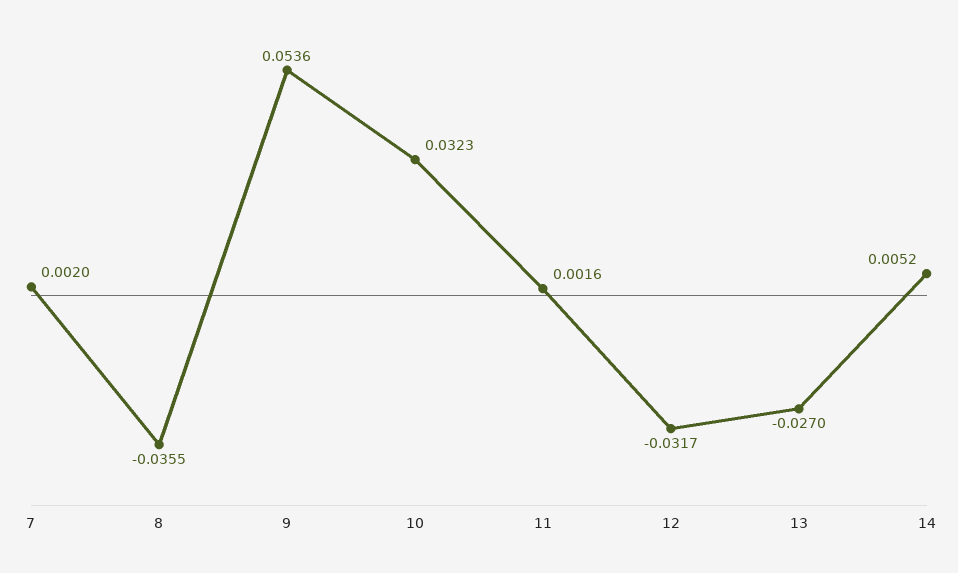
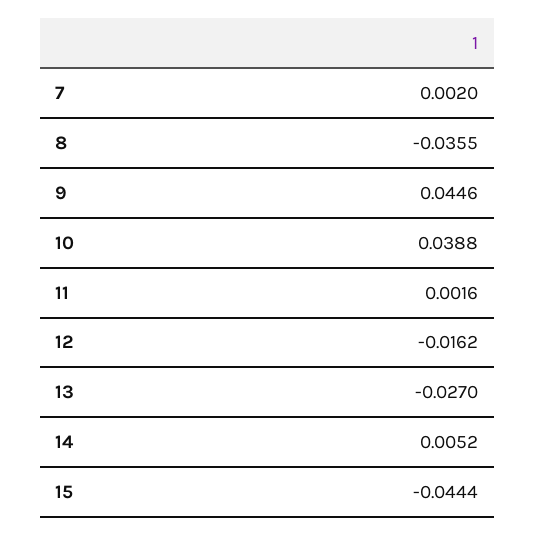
  {
    "7": 0.002,
    "8": -0.0355,
-   "9": 0.0536,
+   "9": 0.0446,
-   "10": 0.0323,
+   "10": 0.0388,
    "11": 0.0016,
-   "12": -0.0317,
+   "12": -0.0162,
    "13": -0.027,
-   "14": 0.0052
+   "14": 0.0052,
+   "15": -0.0444
  }

